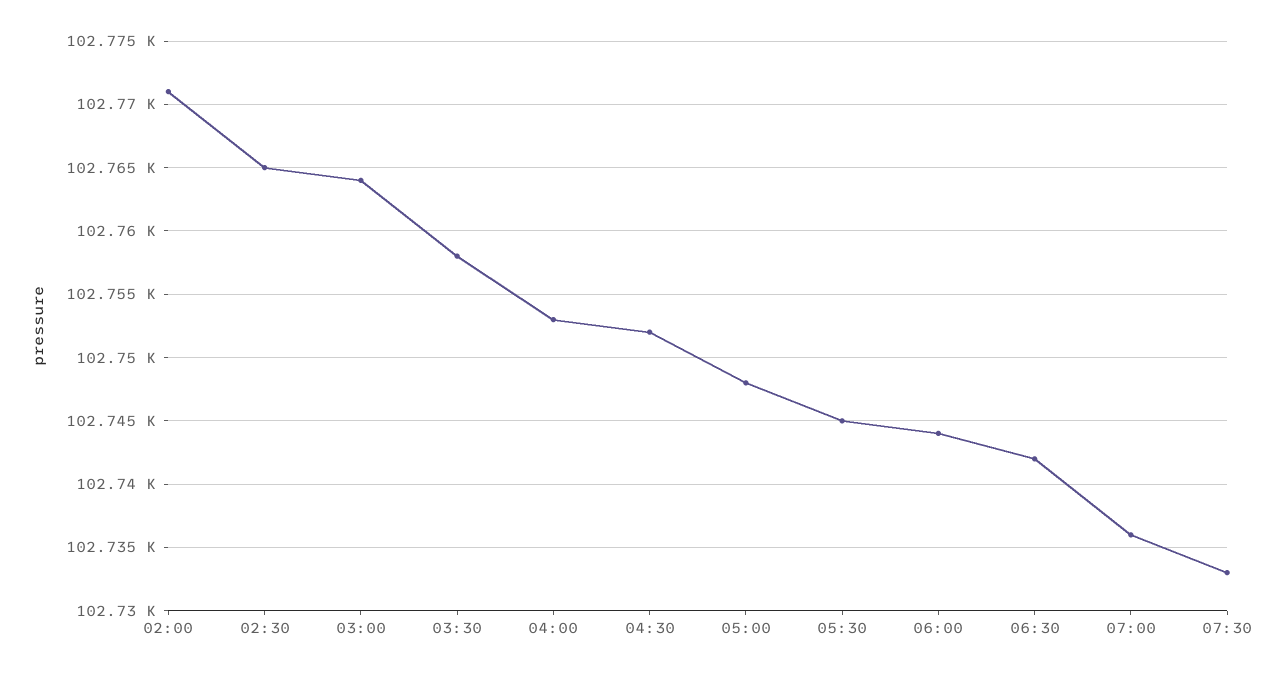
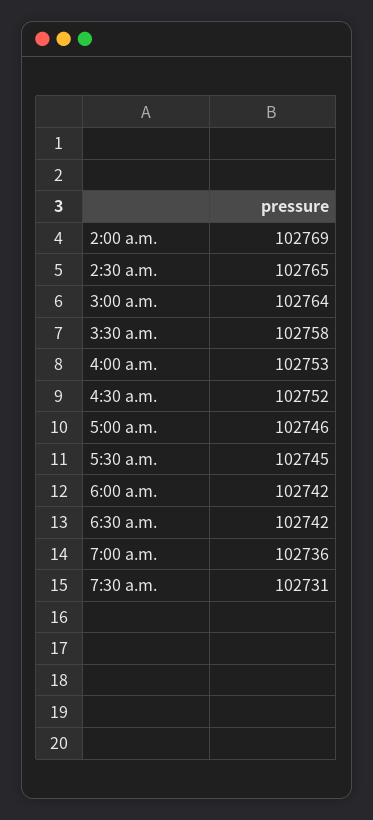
  {
-   "02:00": 102771,
+   "02:00": 102769,
    "02:30": 102765,
    "03:00": 102764,
    "03:30": 102758,
    "04:00": 102753,
    "04:30": 102752,
-   "05:00": 102748,
+   "05:00": 102746,
    "05:30": 102745,
-   "06:00": 102744,
+   "06:00": 102742,
    "06:30": 102742,
    "07:00": 102736,
-   "07:30": 102733
+   "07:30": 102731
  }

